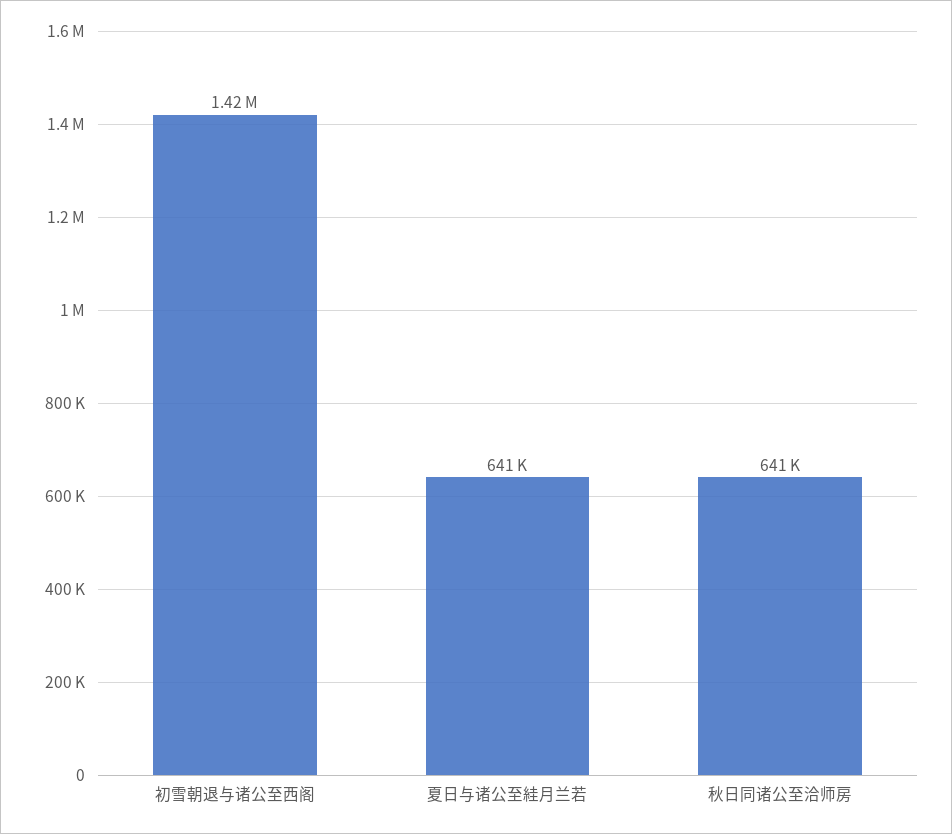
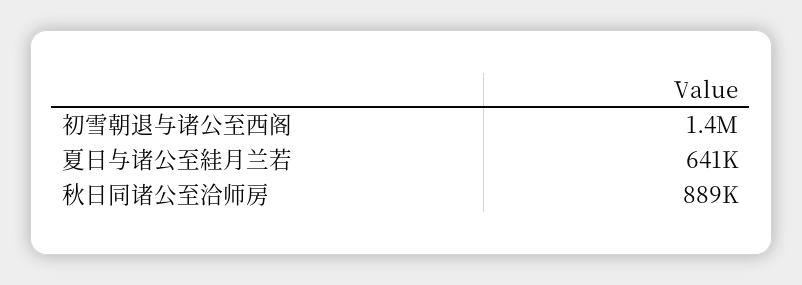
  {
    "初雪朝退与诸公至西阁": 1420000,
    "夏日与诸公至絓月兰若": 641000,
-   "秋日同诸公至洽师房": 641000
+   "秋日同诸公至洽师房": 889000
  }

